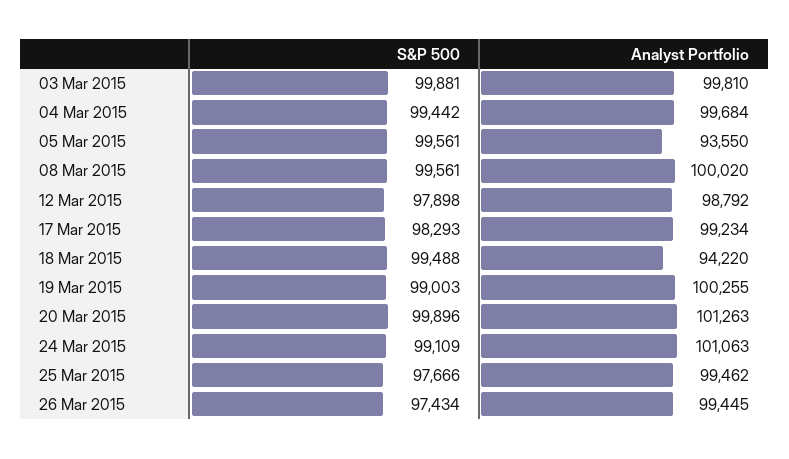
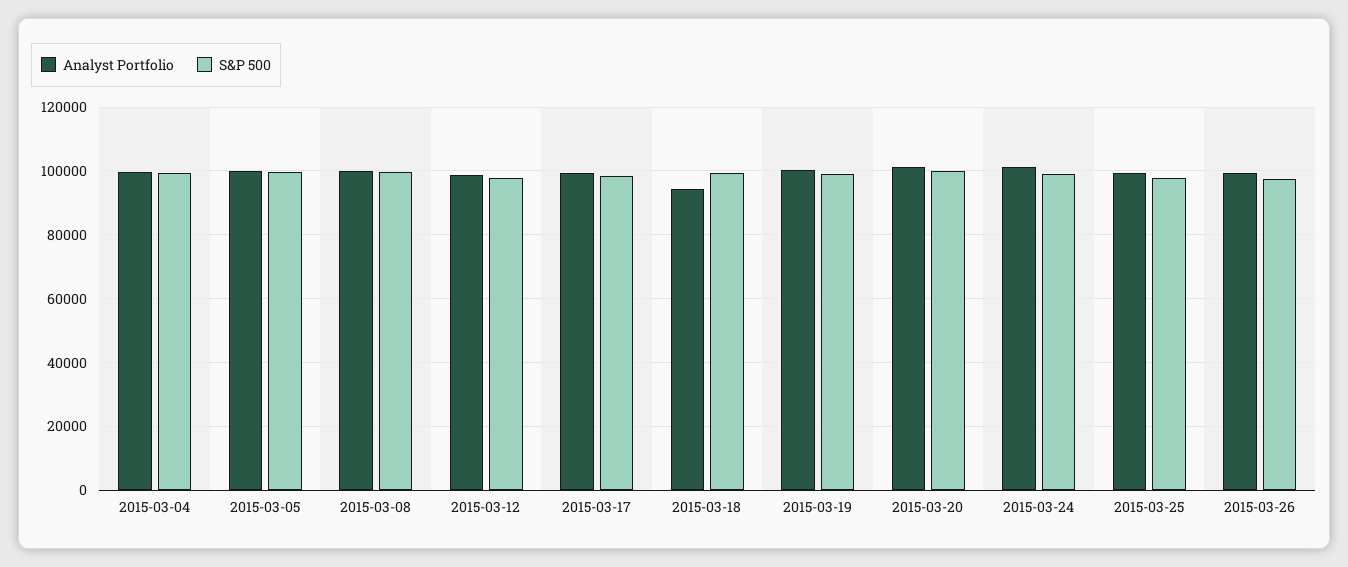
  {
    "S&P 500": {
-     "03 Mar 2015": 99881,
      "04 Mar 2015": 99442,
      "05 Mar 2015": 99561,
      "08 Mar 2015": 99561,
      "12 Mar 2015": 97898,
      "17 Mar 2015": 98293,
      "18 Mar 2015": 99488,
      "19 Mar 2015": 99003,
      "20 Mar 2015": 99896,
      "24 Mar 2015": 99109,
      "25 Mar 2015": 97666,
      "26 Mar 2015": 97434
    },
    "Analyst Portfolio": {
-     "03 Mar 2015": 99810,
      "04 Mar 2015": 99684,
-     "05 Mar 2015": 93550,
+     "05 Mar 2015": 100000,
      "08 Mar 2015": 100020,
      "12 Mar 2015": 98792,
      "17 Mar 2015": 99234,
      "18 Mar 2015": 94220,
      "19 Mar 2015": 100255,
      "20 Mar 2015": 101263,
      "24 Mar 2015": 101063,
      "25 Mar 2015": 99462,
      "26 Mar 2015": 99445
    }
  }

